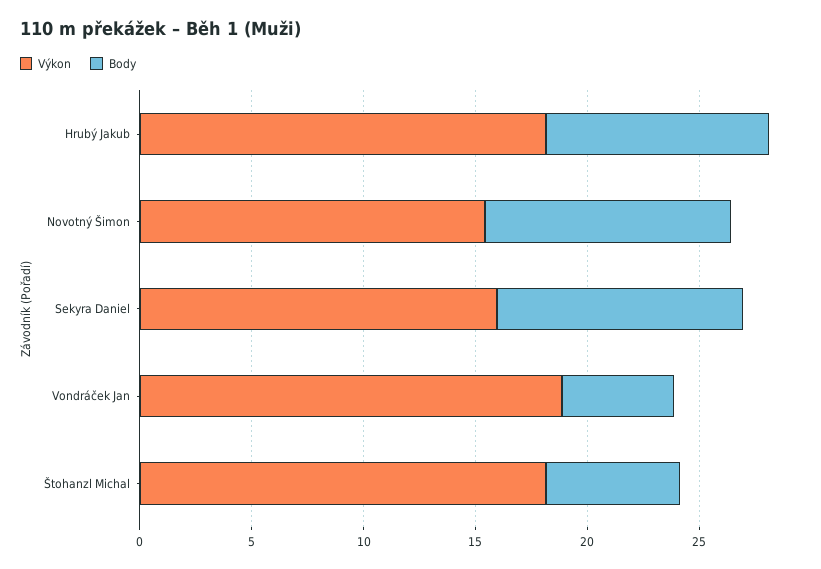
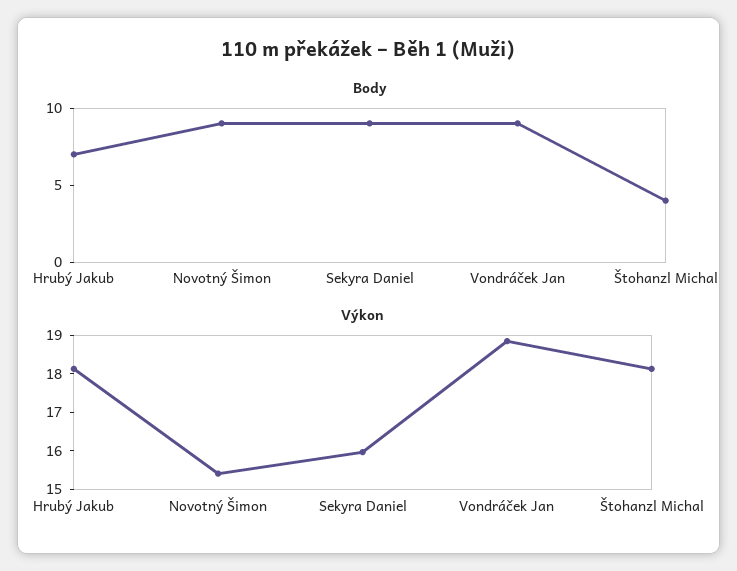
  {
    "Výkon": {
      "Hrubý Jakub": 18.25,
      "Novotný Šimon": 15.5,
      "Sekyra Daniel": 16,
      "Vondráček Jan": 18.75,
      "Štohanzl Michal": 18.25
    },
    "Body": {
-     "Hrubý Jakub": 10,
+     "Hrubý Jakub": 7,
-     "Novotný Šimon": 11,
+     "Novotný Šimon": 9,
-     "Sekyra Daniel": 11,
+     "Sekyra Daniel": 9,
-     "Vondráček Jan": 5,
+     "Vondráček Jan": 9,
-     "Štohanzl Michal": 6
+     "Štohanzl Michal": 4
    }
  }

